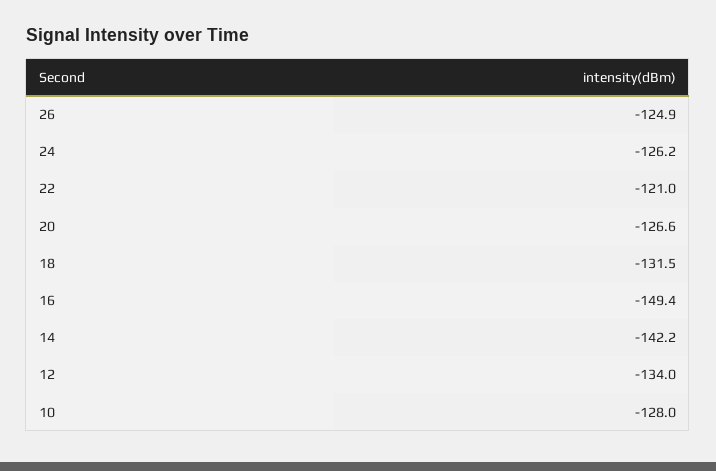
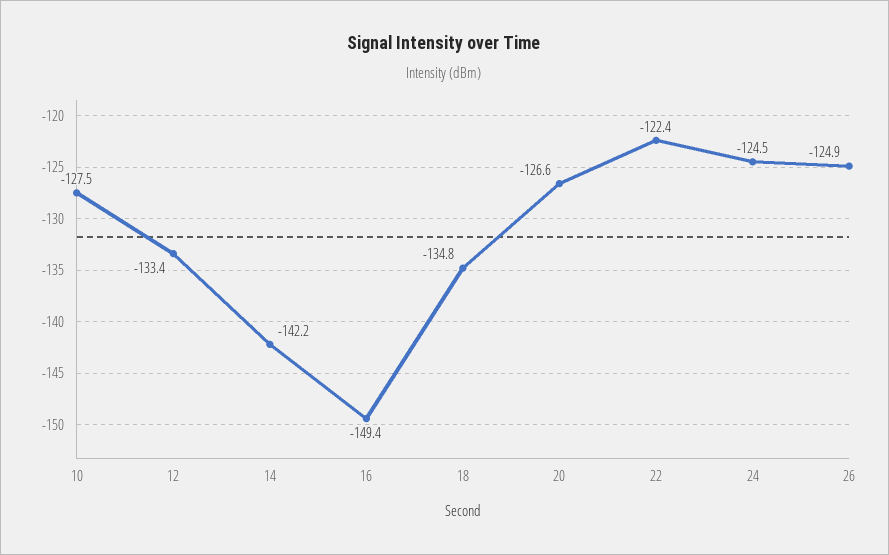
  {
    "26": -124.9,
-   "24": -126.2,
+   "24": -124.5,
-   "22": -121,
+   "22": -122.4,
    "20": -126.6,
-   "18": -131.5,
+   "18": -134.8,
    "16": -149.4,
    "14": -142.2,
-   "12": -134,
+   "12": -133.4,
-   "10": -128
+   "10": -127.5
  }

